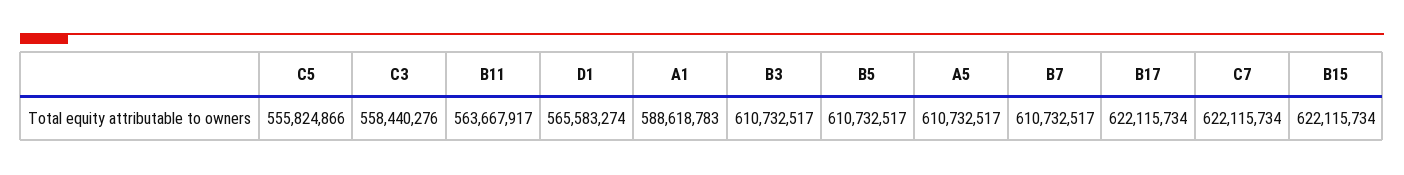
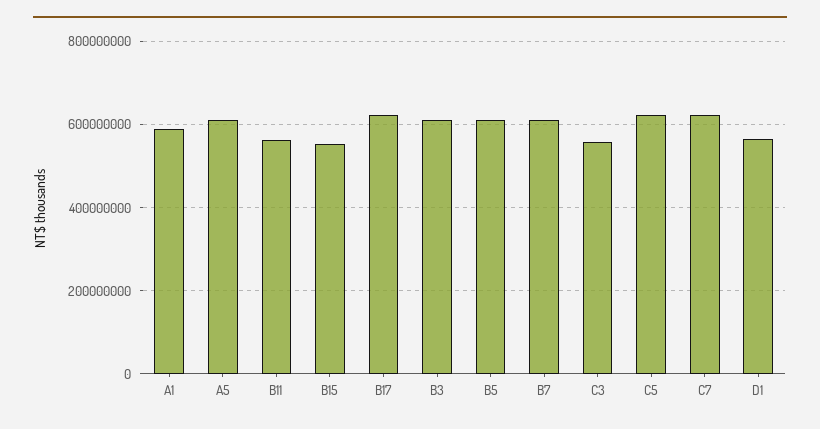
  {
-   "C5": 555824866,
+   "C5": 620000000,
    "C3": 558440276,
    "B11": 563667917,
    "D1": 565583274,
    "A1": 588618783,
    "B3": 610732517,
    "B5": 610732517,
    "A5": 610732517,
    "B7": 610732517,
    "B17": 622115734,
    "C7": 622115734,
-   "B15": 622115734
+   "B15": 560000000
  }

